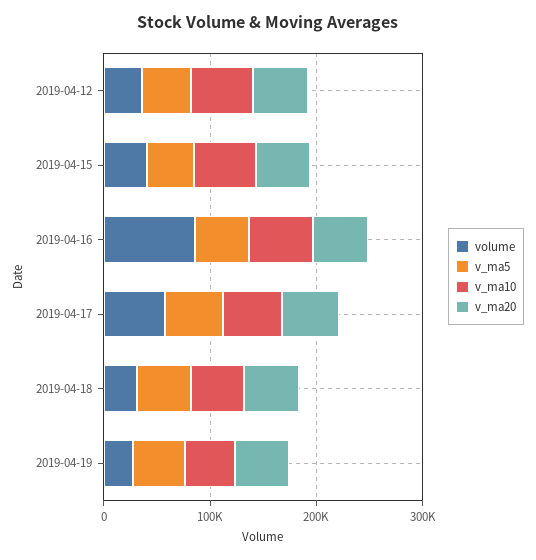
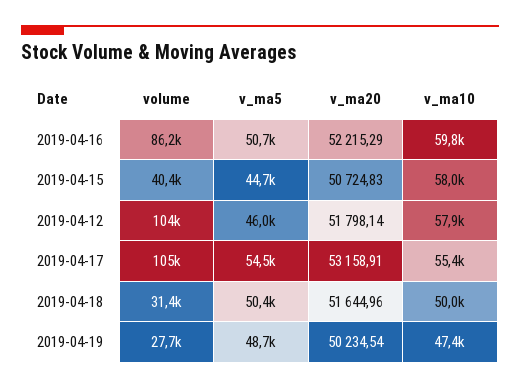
  {
    "volume": {
-     "2019-04-12": 40000,
+     "2019-04-12": 104000,
      "2019-04-15": 40400,
      "2019-04-16": 86200,
-     "2019-04-17": 60000,
+     "2019-04-17": 105000,
      "2019-04-18": 31400,
      "2019-04-19": 27700
    },
    "v_ma5": {
      "2019-04-12": 46000,
      "2019-04-15": 44700,
      "2019-04-16": 50700,
      "2019-04-17": 54500,
      "2019-04-18": 50400,
      "2019-04-19": 48700
    },
    "v_ma10": {
      "2019-04-12": 57900,
      "2019-04-15": 58000,
      "2019-04-16": 59800,
      "2019-04-17": 55400,
      "2019-04-18": 50000,
      "2019-04-19": 47400
    },
    "v_ma20": {
      "2019-04-12": 51798.14,
      "2019-04-15": 50724.83,
      "2019-04-16": 52215.29,
      "2019-04-17": 53158.91,
      "2019-04-18": 51644.96,
      "2019-04-19": 50234.54
    }
  }

